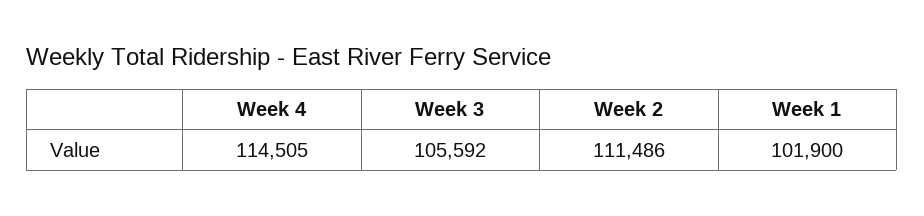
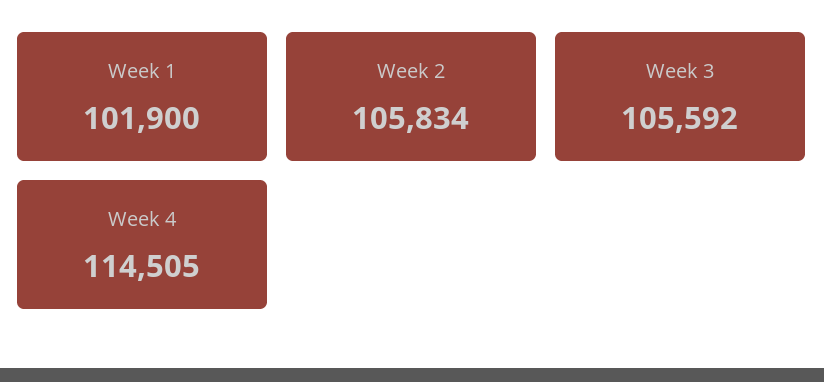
  {
    "Week 4": 114505,
    "Week 3": 105592,
-   "Week 2": 111486,
+   "Week 2": 105834,
    "Week 1": 101900
  }

